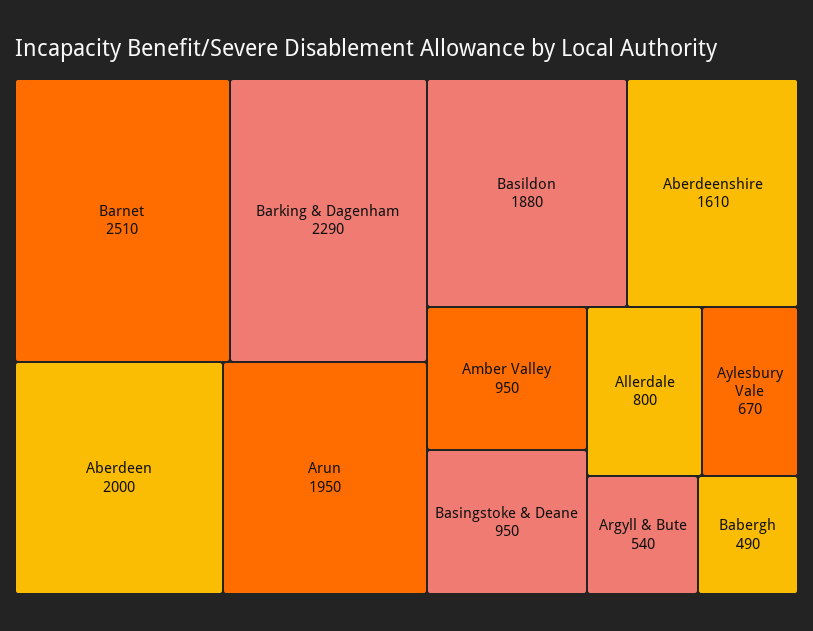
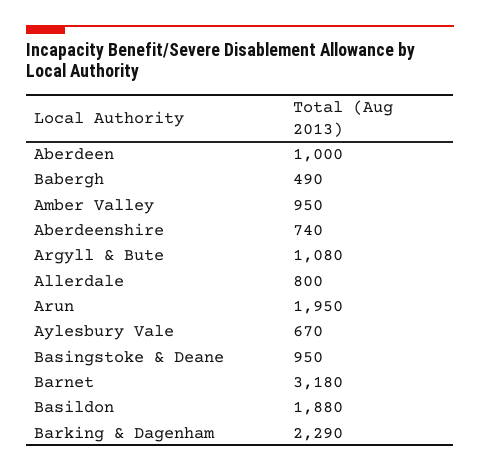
  {
-   "Barnet": 2510,
+   "Barnet": 3180,
    "Barking & Dagenham": 2290,
-   "Aberdeen": 2000,
+   "Aberdeen": 1000,
    "Arun": 1950,
    "Basildon": 1880,
-   "Aberdeenshire": 1610,
+   "Aberdeenshire": 740,
    "Amber Valley": 950,
    "Basingstoke & Deane": 950,
    "Allerdale": 800,
    "Aylesbury Vale": 670,
-   "Argyll & Bute": 540,
+   "Argyll & Bute": 1080,
    "Babergh": 490
  }

